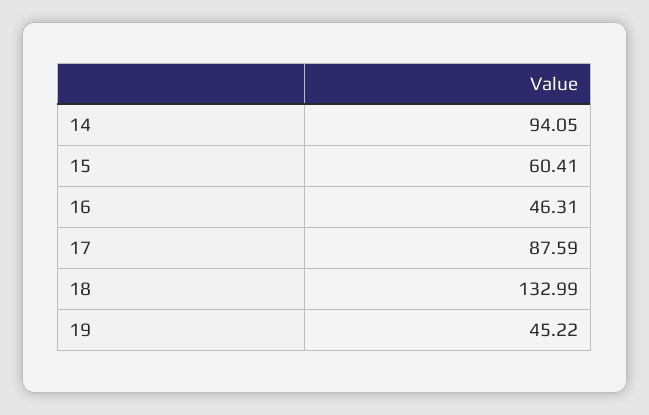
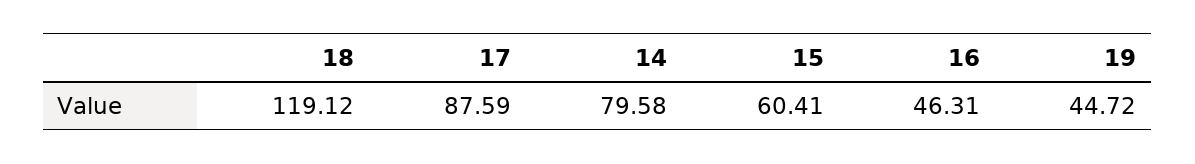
  {
-   "14": 94.05,
+   "14": 79.58,
    "15": 60.41,
    "16": 46.31,
    "17": 87.59,
-   "18": 132.99,
+   "18": 119.12,
-   "19": 45.22
+   "19": 44.72
  }

